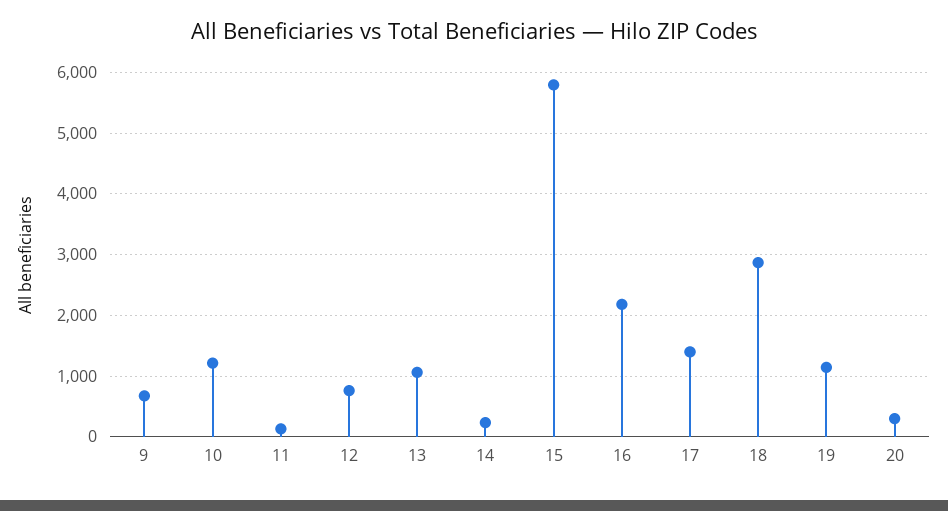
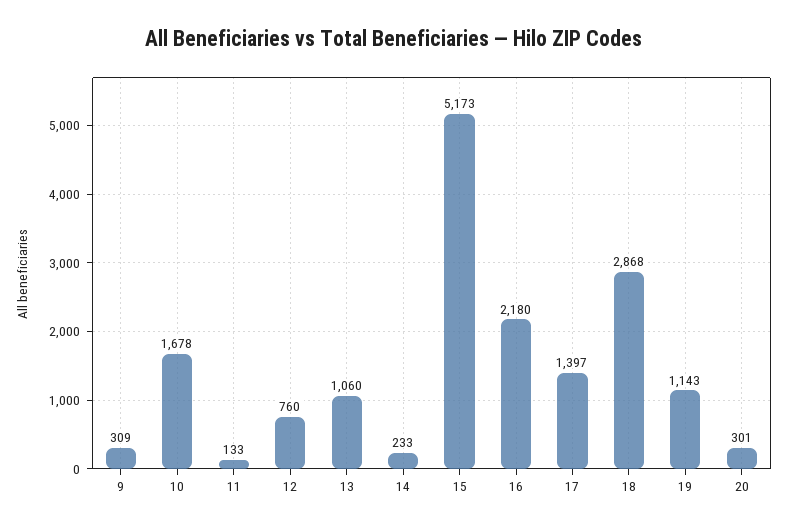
  {
-   "9": 700,
+   "9": 309,
-   "10": 1200,
+   "10": 1678,
    "11": 133,
    "12": 760,
    "13": 1060,
    "14": 233,
-   "15": 5800,
+   "15": 5173,
    "16": 2180,
    "17": 1397,
    "18": 2868,
    "19": 1143,
    "20": 301
  }

